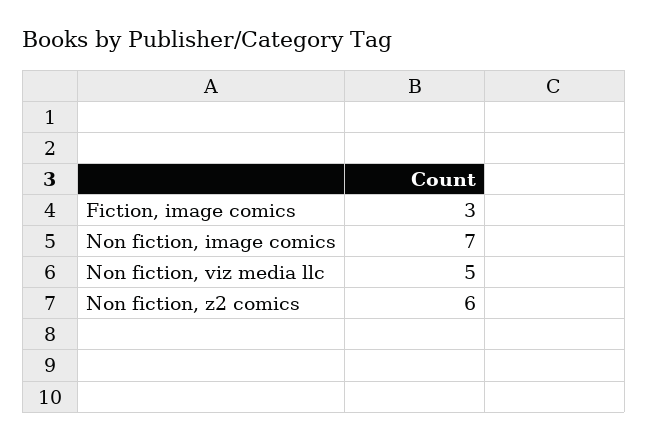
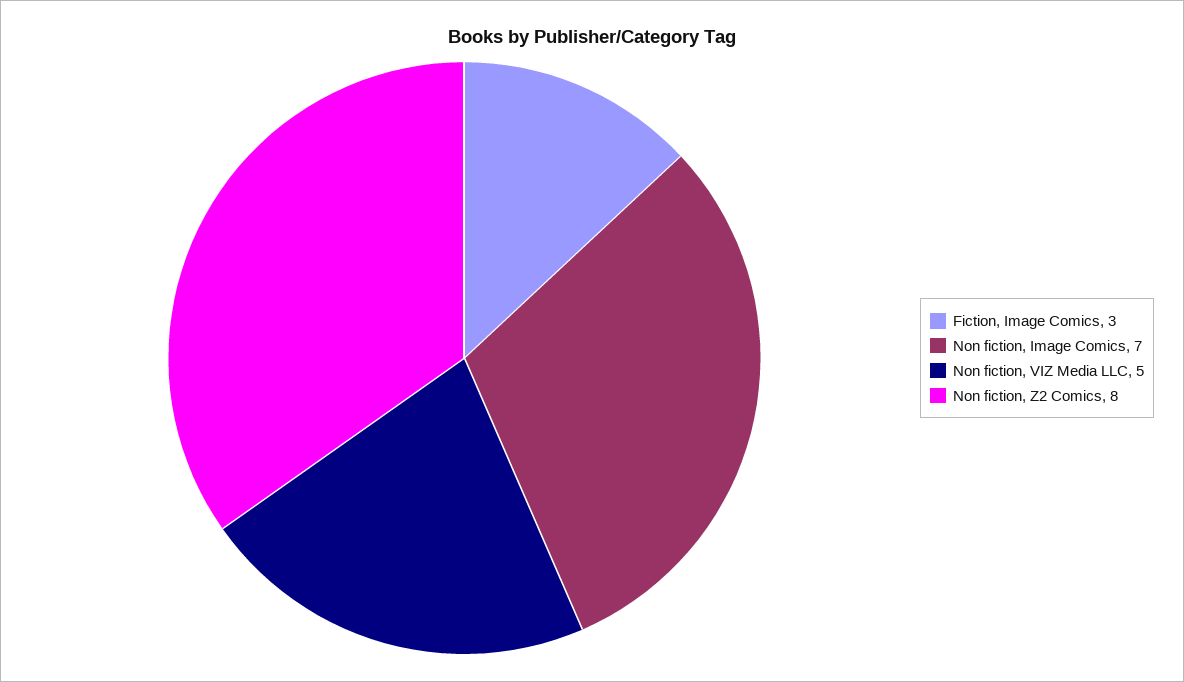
  {
    "Fiction, image comics": 3,
    "Non fiction, image comics": 7,
    "Non fiction, viz media llc": 5,
-   "Non fiction, z2 comics": 6
+   "Non fiction, z2 comics": 8
  }

